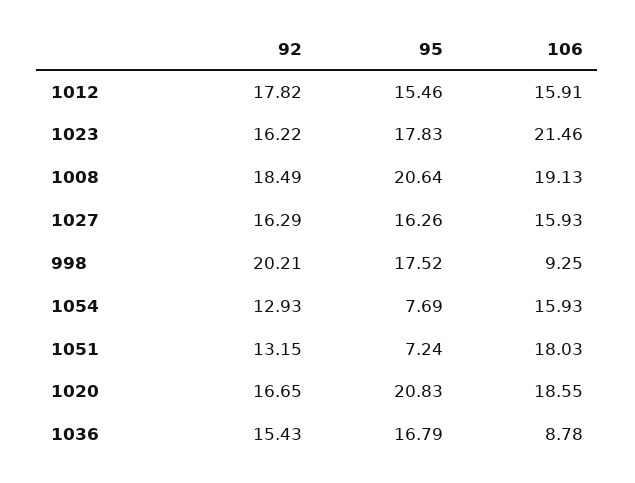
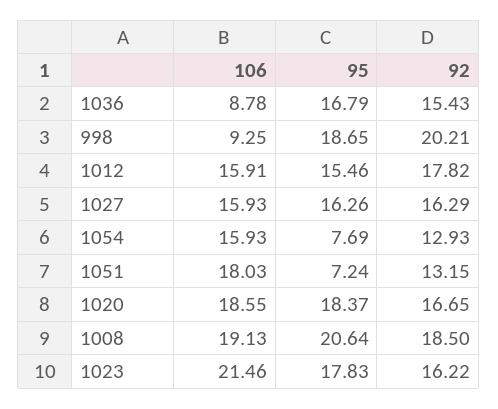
  {
    "92": {
      "1012": 17.82,
      "1023": 16.22,
-     "1008": 18.49,
+     "1008": 18.5,
      "1027": 16.29,
      "998": 20.21,
      "1054": 12.93,
      "1051": 13.15,
      "1020": 16.65,
      "1036": 15.43
    },
    "95": {
      "1012": 15.46,
      "1023": 17.83,
      "1008": 20.64,
      "1027": 16.26,
-     "998": 17.52,
+     "998": 18.65,
      "1054": 7.69,
      "1051": 7.24,
-     "1020": 20.83,
+     "1020": 18.37,
      "1036": 16.79
    },
    "106": {
      "1012": 15.91,
      "1023": 21.46,
      "1008": 19.13,
      "1027": 15.93,
      "998": 9.25,
      "1054": 15.93,
      "1051": 18.03,
      "1020": 18.55,
      "1036": 8.78
    }
  }

